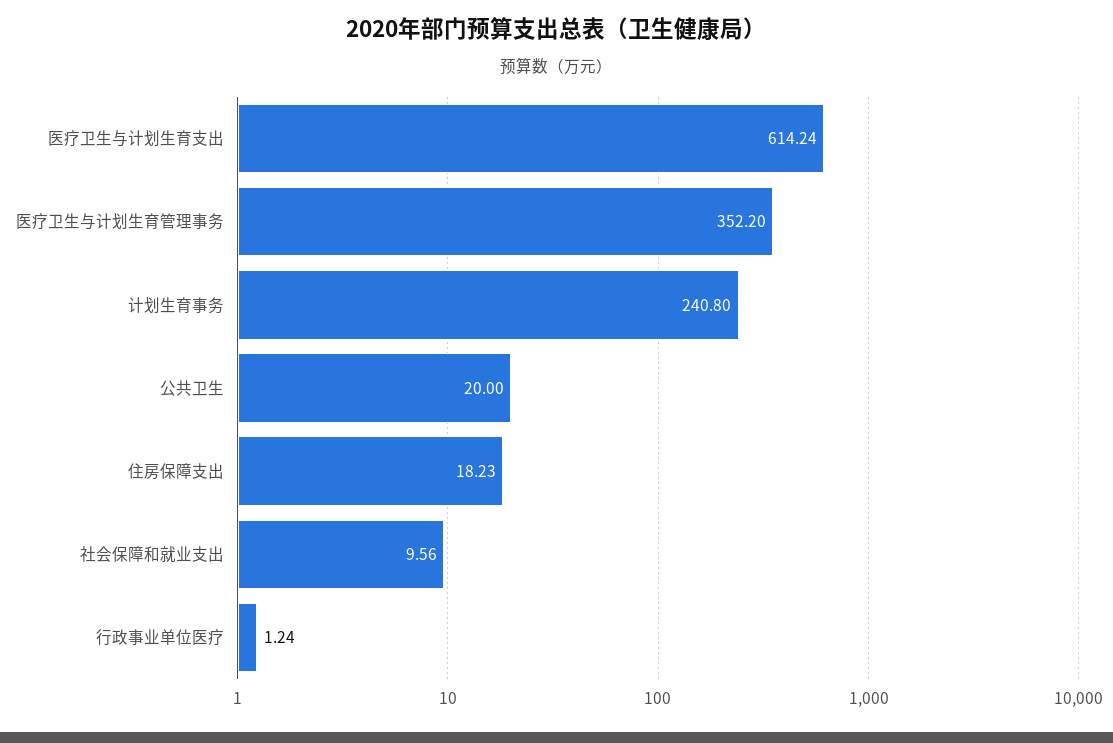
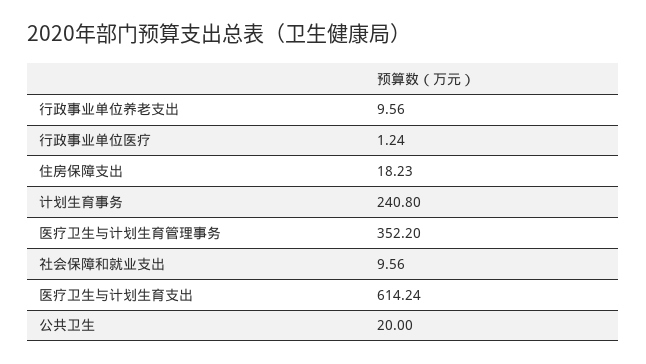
  {
    "医疗卫生与计划生育支出": 614.24,
    "医疗卫生与计划生育管理事务": 352.2,
    "计划生育事务": 240.8,
    "公共卫生": 20,
    "住房保障支出": 18.23,
    "社会保障和就业支出": 9.56,
-   "行政事业单位医疗": 1.24
+   "行政事业单位医疗": 1.24,
+   "行政事业单位养老支出": 9.56
  }

